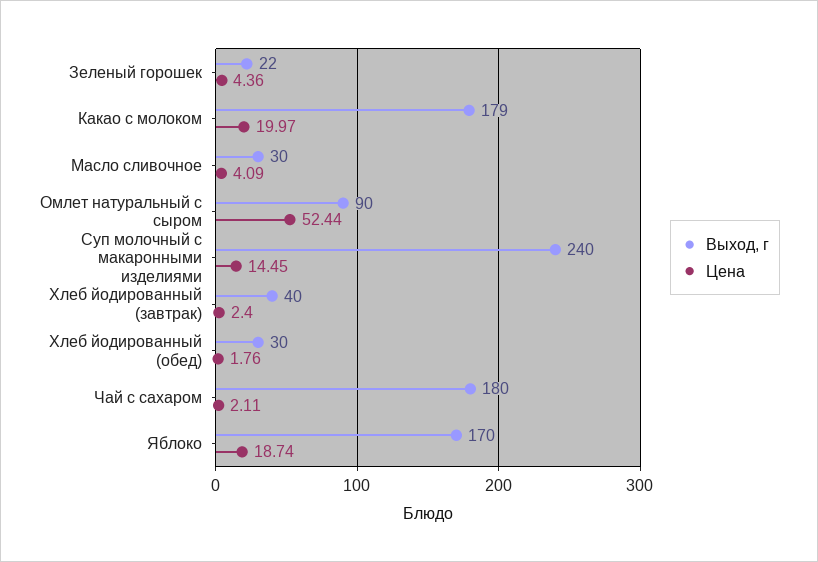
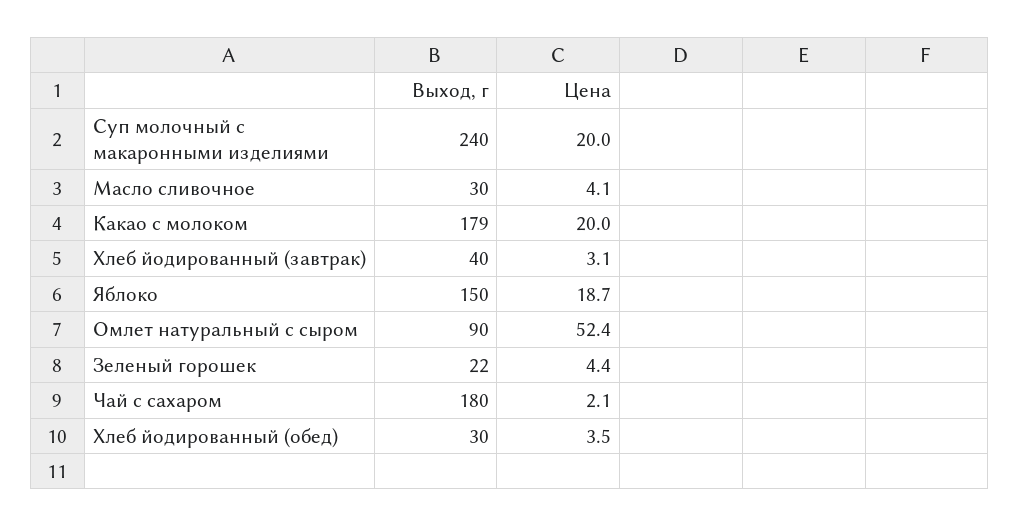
  {
    "Выход, г": {
      "Зеленый горошек": 22,
      "Какао с молоком": 179,
      "Масло сливочное": 30,
      "Омлет натуральный с сыром": 90,
      "Суп молочный с макаронными изделиями": 240,
      "Хлеб йодированный (завтрак)": 40,
      "Хлеб йодированный (обед)": 30,
      "Чай с сахаром": 180,
-     "Яблоко": 170
+     "Яблоко": 150
    },
    "Цена": {
      "Зеленый горошек": 4.36,
      "Какао с молоком": 19.97,
      "Масло сливочное": 4.09,
      "Омлет натуральный с сыром": 52.44,
-     "Суп молочный с макаронными изделиями": 14.45,
+     "Суп молочный с макаронными изделиями": 20,
-     "Хлеб йодированный (завтрак)": 2.4,
+     "Хлеб йодированный (завтрак)": 3.1,
-     "Хлеб йодированный (обед)": 1.76,
+     "Хлеб йодированный (обед)": 3.5,
      "Чай с сахаром": 2.11,
      "Яблоко": 18.74
    }
  }

